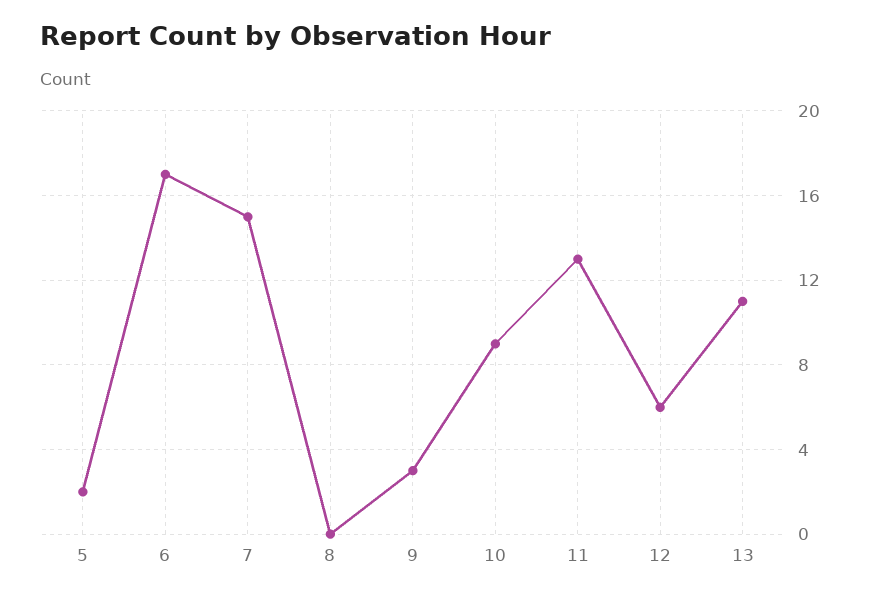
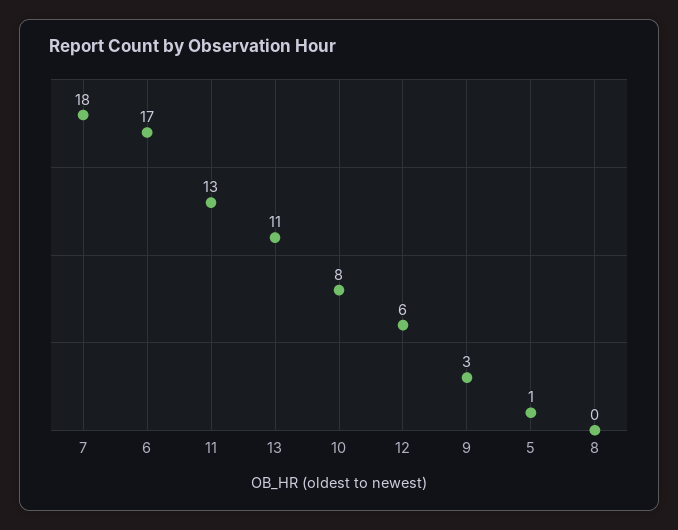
  {
-   "5": 2,
+   "5": 1,
    "6": 17,
-   "7": 15,
+   "7": 18,
    "8": 0,
    "9": 3,
-   "10": 9,
+   "10": 8,
    "11": 13,
    "12": 6,
    "13": 11
  }

